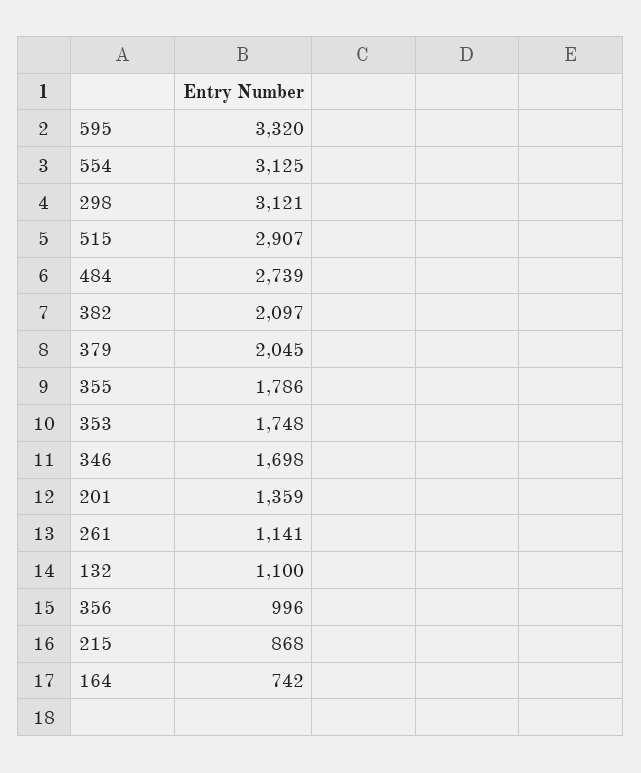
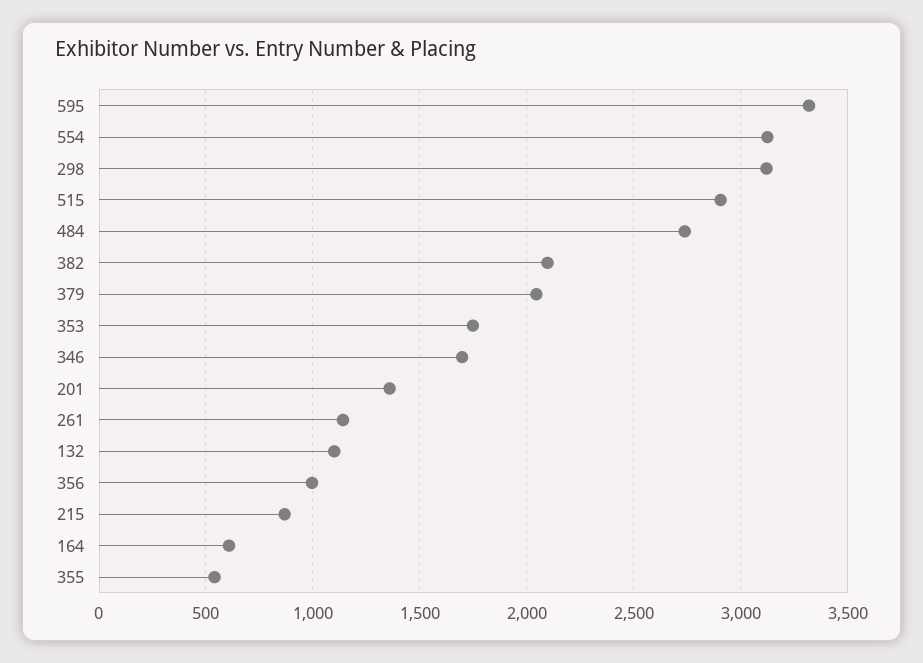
  {
    "595": 3320,
    "554": 3125,
    "298": 3121,
    "515": 2907,
    "484": 2739,
    "382": 2097,
    "379": 2045,
-   "355": 1786,
+   "355": 550,
    "353": 1748,
    "346": 1698,
    "201": 1359,
    "261": 1141,
    "132": 1100,
    "356": 996,
    "215": 868,
-   "164": 742
+   "164": 600
  }

